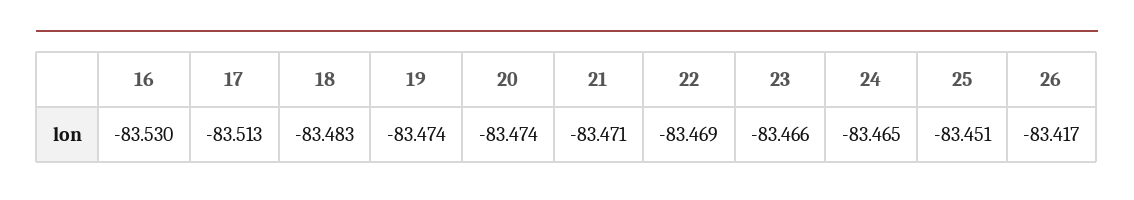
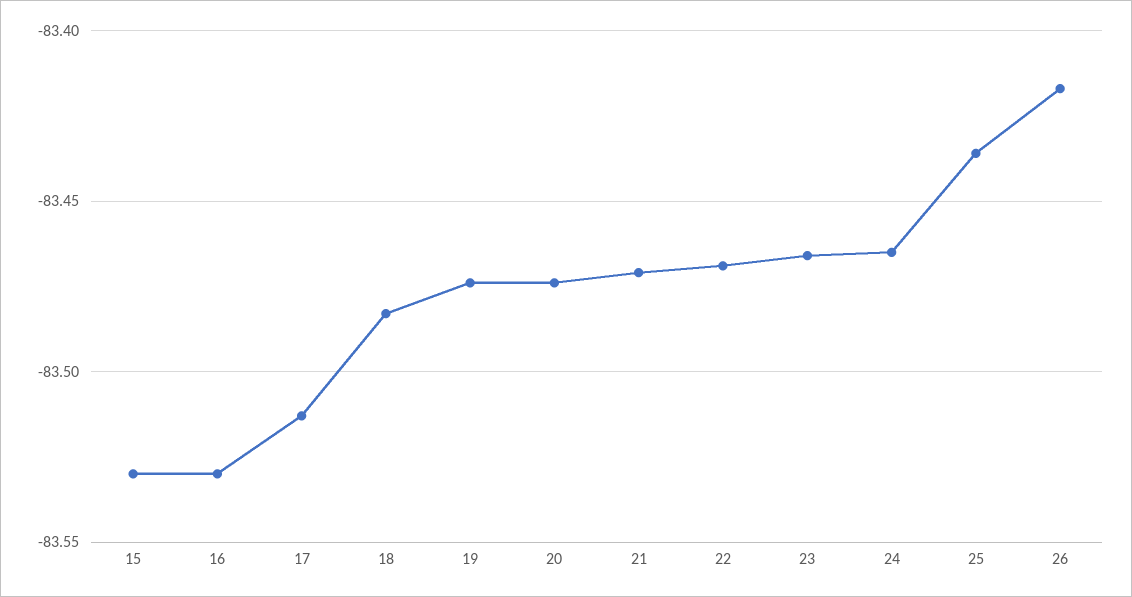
  {
    "16": -83.53,
    "17": -83.513,
    "18": -83.483,
    "19": -83.474,
    "20": -83.474,
    "21": -83.471,
    "22": -83.469,
    "23": -83.466,
    "24": -83.465,
-   "25": -83.451,
+   "25": -83.435,
-   "26": -83.417
+   "26": -83.417,
+   "15": -83.53
  }

